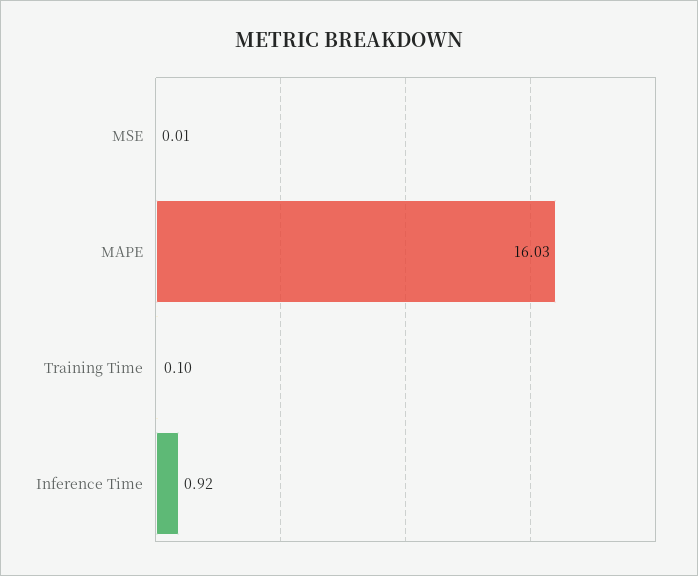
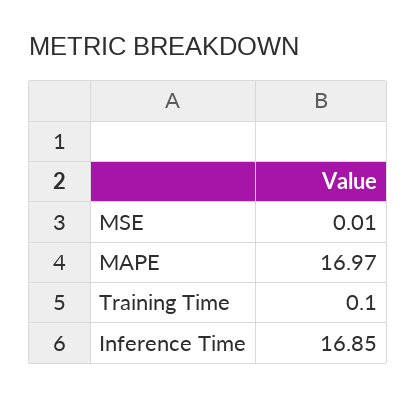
  {
    "MSE": 0.01,
-   "MAPE": 16.03,
+   "MAPE": 16.97,
    "Training Time": 0.1,
-   "Inference Time": 0.92
+   "Inference Time": 16.85
  }

